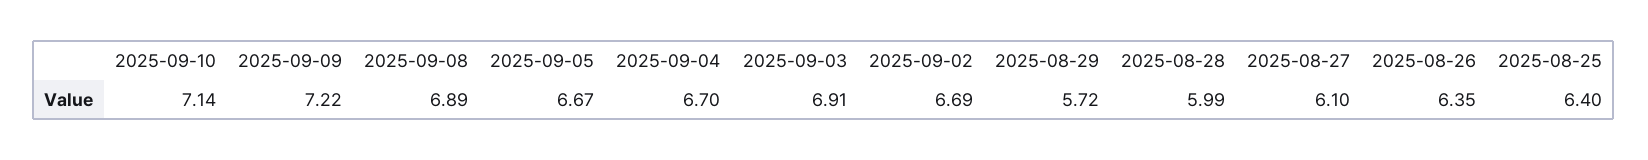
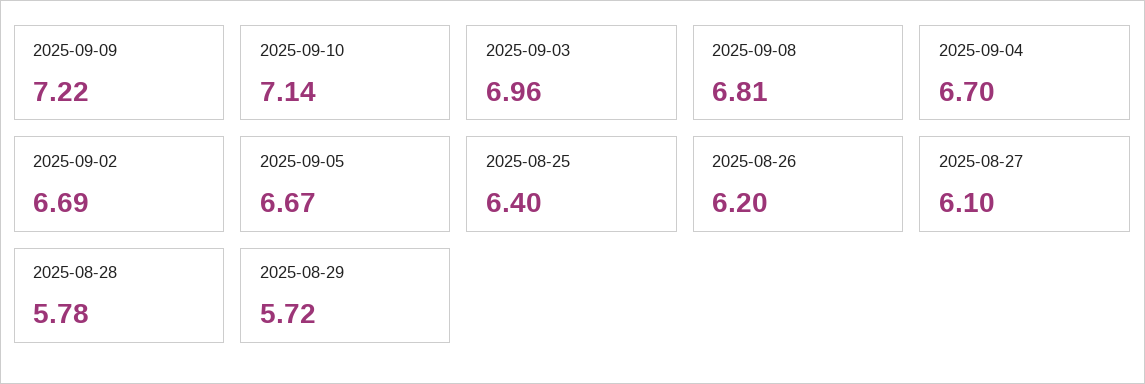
  {
    "2025-09-10": 7.14,
    "2025-09-09": 7.22,
-   "2025-09-08": 6.89,
+   "2025-09-08": 6.81,
    "2025-09-05": 6.67,
    "2025-09-04": 6.7,
-   "2025-09-03": 6.91,
+   "2025-09-03": 6.96,
    "2025-09-02": 6.69,
    "2025-08-29": 5.72,
-   "2025-08-28": 5.99,
+   "2025-08-28": 5.78,
    "2025-08-27": 6.1,
-   "2025-08-26": 6.35,
+   "2025-08-26": 6.2,
    "2025-08-25": 6.4
  }

